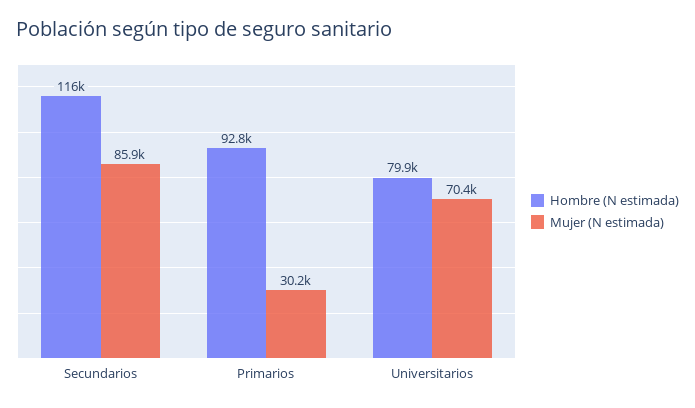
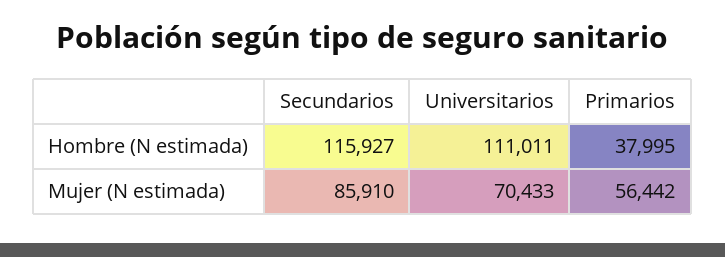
  {
    "Hombre (N estimada)": {
      "Secundarios": 115927,
-     "Primarios": 92800,
+     "Primarios": 37995,
-     "Universitarios": 79900
+     "Universitarios": 111011
    },
    "Mujer (N estimada)": {
      "Secundarios": 85910,
-     "Primarios": 30200,
+     "Primarios": 56442,
      "Universitarios": 70433
    }
  }

